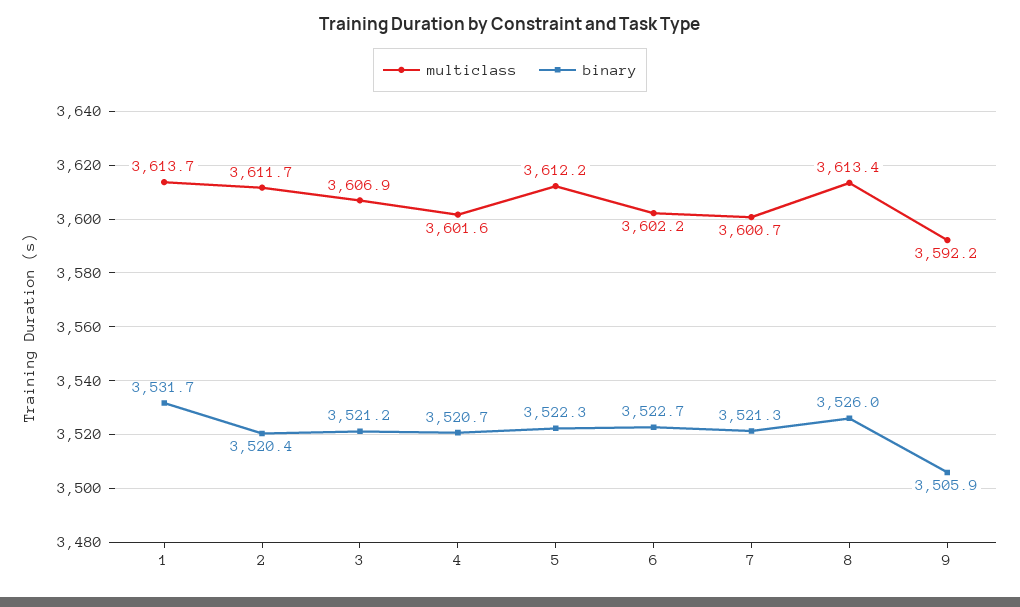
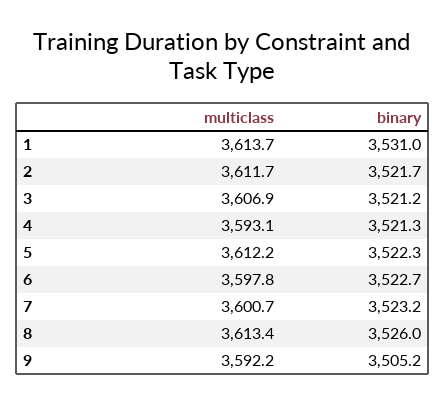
  {
    "multiclass": {
      "1": 3613.7,
      "2": 3611.7,
      "3": 3606.9,
-     "4": 3601.6,
+     "4": 3593.1,
      "5": 3612.2,
-     "6": 3602.2,
+     "6": 3597.8,
      "7": 3600.7,
      "8": 3613.4,
      "9": 3592.2
    },
    "binary": {
-     "1": 3531.7,
+     "1": 3531,
-     "2": 3520.4,
+     "2": 3521.7,
      "3": 3521.2,
-     "4": 3520.7,
+     "4": 3521.3,
      "5": 3522.3,
      "6": 3522.7,
-     "7": 3521.3,
+     "7": 3523.2,
      "8": 3526,
-     "9": 3505.9
+     "9": 3505.2
    }
  }

